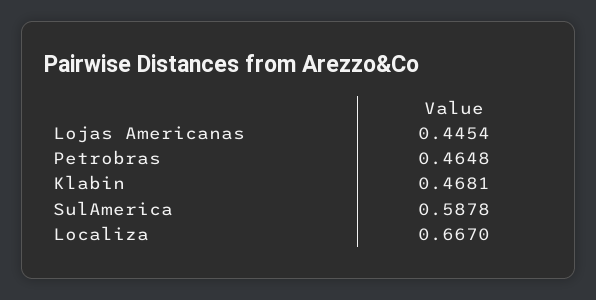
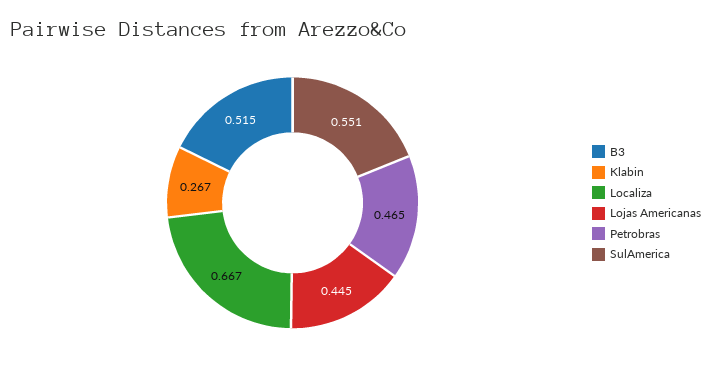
  {
    "Lojas Americanas": 0.4454,
    "Petrobras": 0.4648,
-   "Klabin": 0.4681,
+   "Klabin": 0.267,
-   "SulAmerica": 0.5878,
+   "SulAmerica": 0.551,
-   "Localiza": 0.667
+   "Localiza": 0.667,
+   "B3": 0.515
  }

